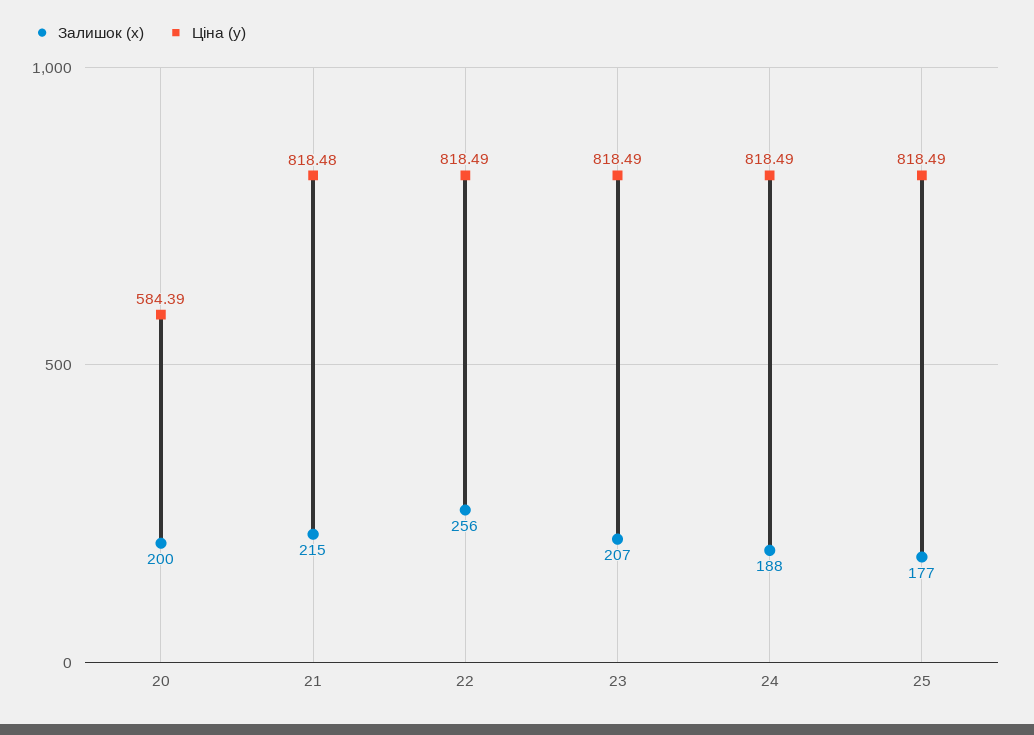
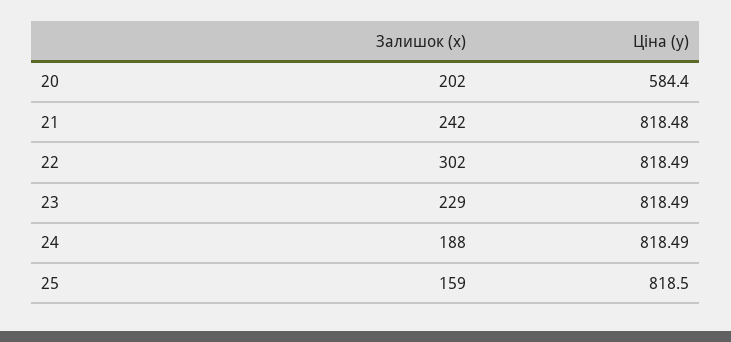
  {
    "Залишок (x)": {
-     "20": 200,
+     "20": 202,
-     "21": 215,
+     "21": 242,
-     "22": 256,
+     "22": 302,
-     "23": 207,
+     "23": 229,
      "24": 188,
-     "25": 177
+     "25": 159
    },
    "Ціна (y)": {
-     "20": 584.39,
+     "20": 584.4,
      "21": 818.48,
      "22": 818.49,
      "23": 818.49,
      "24": 818.49,
-     "25": 818.49
+     "25": 818.5
    }
  }

